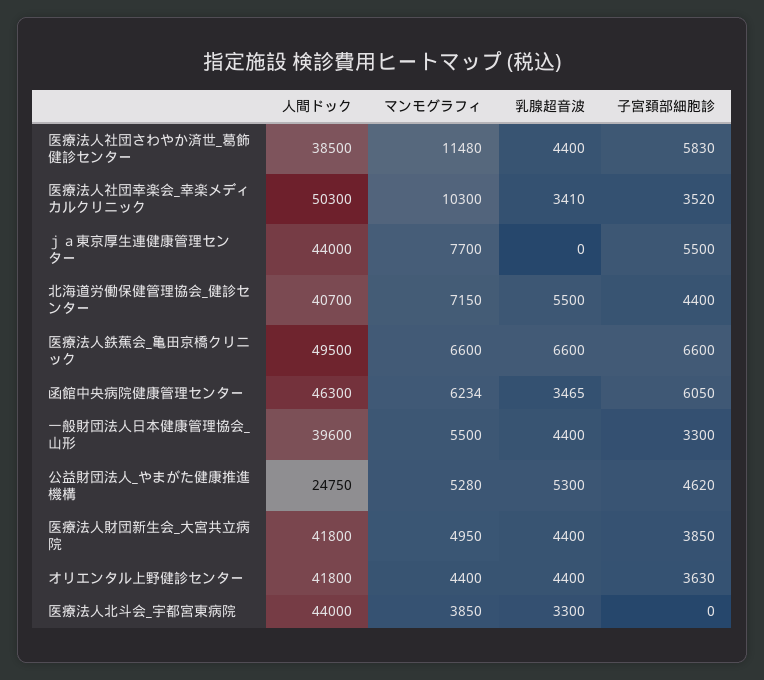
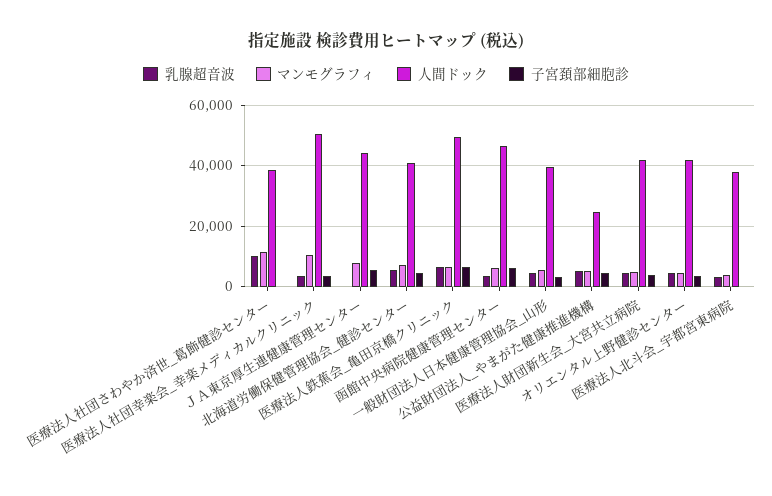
  {
    "人間ドック": {
      "医療法人社団さわやか済世_葛飾健診センター": 38500,
      "医療法人社団幸楽会_幸楽メディカルクリニック": 50300,
      "ｊａ東京厚生連健康管理センター": 44000,
      "北海道労働保健管理協会_健診センター": 40700,
      "医療法人鉄蕉会_亀田京橋クリニック": 49500,
      "函館中央病院健康管理センター": 46300,
      "一般財団法人日本健康管理協会_山形": 39600,
      "公益財団法人_やまがた健康推進機構": 24750,
      "医療法人財団新生会_大宮共立病院": 41800,
      "オリエンタル上野健診センター": 41800,
-     "医療法人北斗会_宇都宮東病院": 44000
+     "医療法人北斗会_宇都宮東病院": 38000
    },
    "マンモグラフィ": {
      "医療法人社団さわやか済世_葛飾健診センター": 11480,
      "医療法人社団幸楽会_幸楽メディカルクリニック": 10300,
      "ｊａ東京厚生連健康管理センター": 7700,
      "北海道労働保健管理協会_健診センター": 7150,
      "医療法人鉄蕉会_亀田京橋クリニック": 6600,
      "函館中央病院健康管理センター": 6234,
      "一般財団法人日本健康管理協会_山形": 5500,
      "公益財団法人_やまがた健康推進機構": 5280,
      "医療法人財団新生会_大宮共立病院": 4950,
      "オリエンタル上野健診センター": 4400,
      "医療法人北斗会_宇都宮東病院": 3850
    },
    "乳腺超音波": {
-     "医療法人社団さわやか済世_葛飾健診センター": 4400,
+     "医療法人社団さわやか済世_葛飾健診センター": 10000,
      "医療法人社団幸楽会_幸楽メディカルクリニック": 3410,
      "ｊａ東京厚生連健康管理センター": 0,
      "北海道労働保健管理協会_健診センター": 5500,
      "医療法人鉄蕉会_亀田京橋クリニック": 6600,
      "函館中央病院健康管理センター": 3465,
      "一般財団法人日本健康管理協会_山形": 4400,
      "公益財団法人_やまがた健康推進機構": 5300,
      "医療法人財団新生会_大宮共立病院": 4400,
      "オリエンタル上野健診センター": 4400,
      "医療法人北斗会_宇都宮東病院": 3300
    },
    "子宮頚部細胞診": {
-     "医療法人社団さわやか済世_葛飾健診センター": 5830,
+     "医療法人社団さわやか済世_葛飾健診センター": 0,
      "医療法人社団幸楽会_幸楽メディカルクリニック": 3520,
      "ｊａ東京厚生連健康管理センター": 5500,
      "北海道労働保健管理協会_健診センター": 4400,
      "医療法人鉄蕉会_亀田京橋クリニック": 6600,
      "函館中央病院健康管理センター": 6050,
      "一般財団法人日本健康管理協会_山形": 3300,
      "公益財団法人_やまがた健康推進機構": 4620,
      "医療法人財団新生会_大宮共立病院": 3850,
      "オリエンタル上野健診センター": 3630,
      "医療法人北斗会_宇都宮東病院": 0
    }
  }

